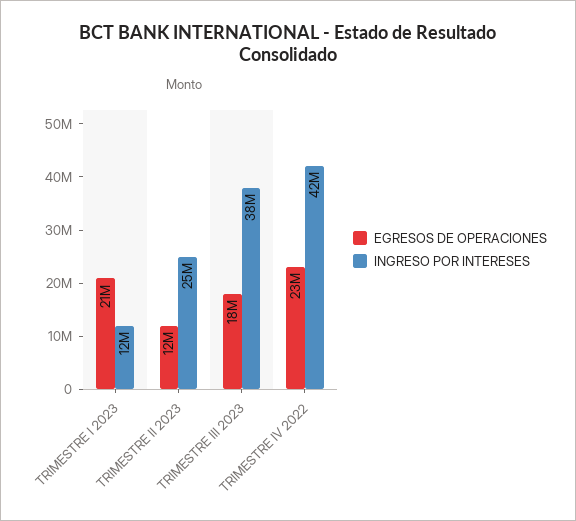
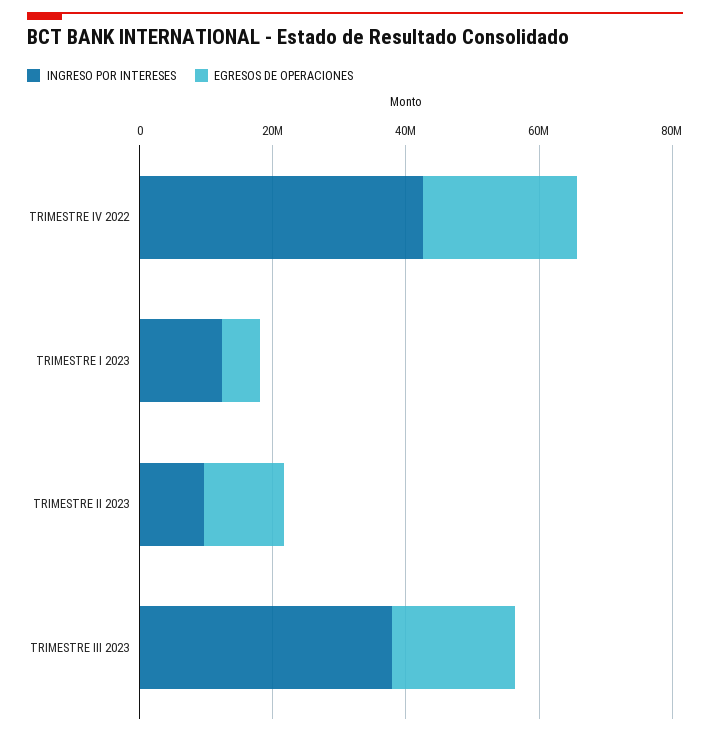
  {
    "EGRESOS DE OPERACIONES": {
-     "TRIMESTRE I 2023": 21000000,
+     "TRIMESTRE I 2023": 5000000,
      "TRIMESTRE II 2023": 12000000,
      "TRIMESTRE III 2023": 18000000,
      "TRIMESTRE IV 2022": 23000000
    },
    "INGRESO POR INTERESES": {
      "TRIMESTRE I 2023": 12000000,
-     "TRIMESTRE II 2023": 25000000,
+     "TRIMESTRE II 2023": 10000000,
      "TRIMESTRE III 2023": 38000000,
      "TRIMESTRE IV 2022": 42000000
    }
  }

